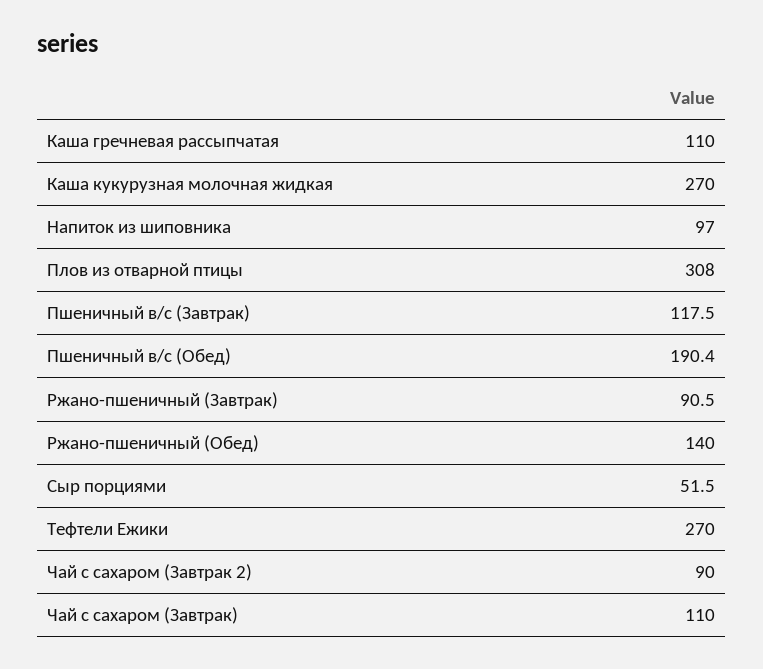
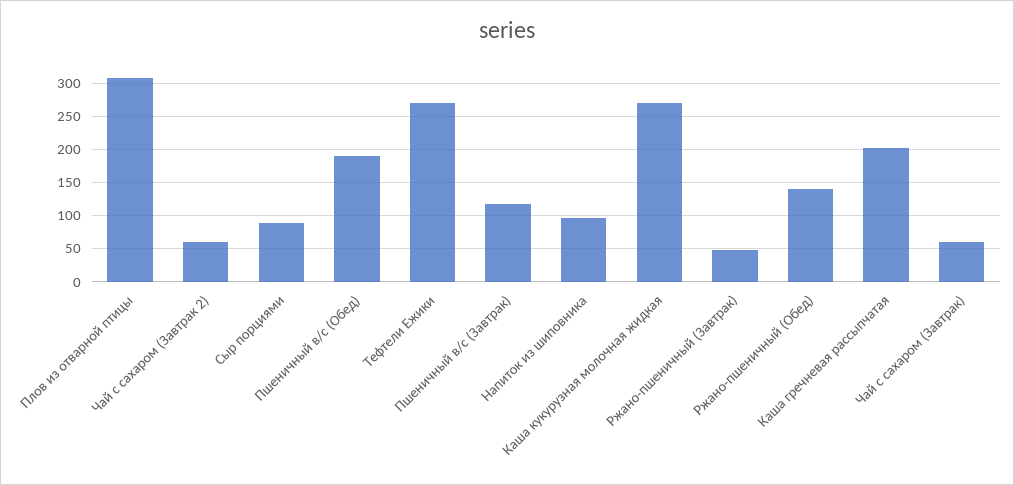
  {
-   "Каша гречневая рассыпчатая": 110,
+   "Каша гречневая рассыпчатая": 200,
    "Каша кукурузная молочная жидкая": 270,
    "Напиток из шиповника": 97,
    "Плов из отварной птицы": 308,
    "Пшеничный в/с (Завтрак)": 117.5,
    "Пшеничный в/с (Обед)": 190.4,
-   "Ржано-пшеничный (Завтрак)": 90.5,
+   "Ржано-пшеничный (Завтрак)": 50,
    "Ржано-пшеничный (Обед)": 140,
-   "Сыр порциями": 51.5,
+   "Сыр порциями": 90,
    "Тефтели Ежики": 270,
-   "Чай с сахаром (Завтрак 2)": 90,
+   "Чай с сахаром (Завтрак 2)": 60,
-   "Чай с сахаром (Завтрак)": 110
+   "Чай с сахаром (Завтрак)": 60
  }

